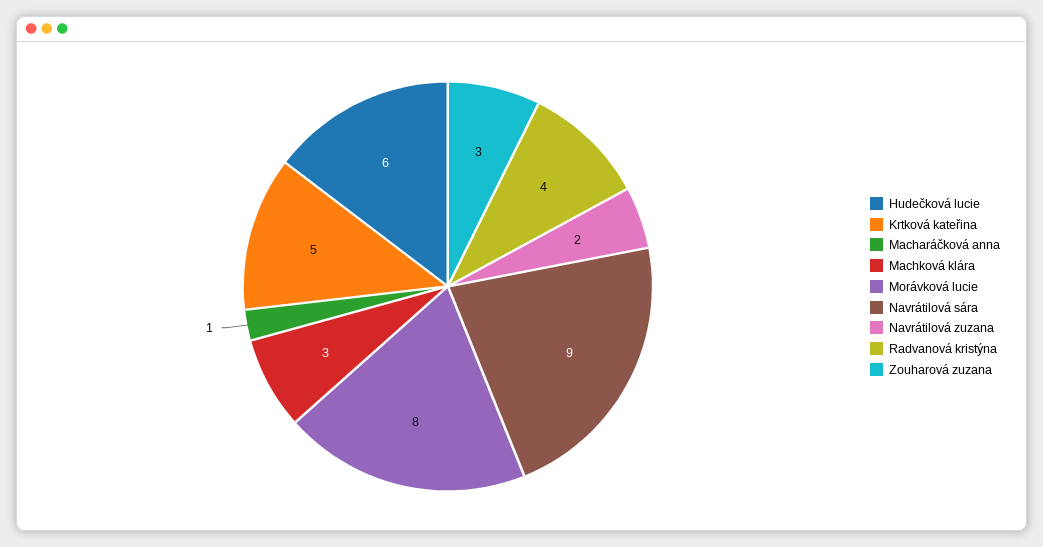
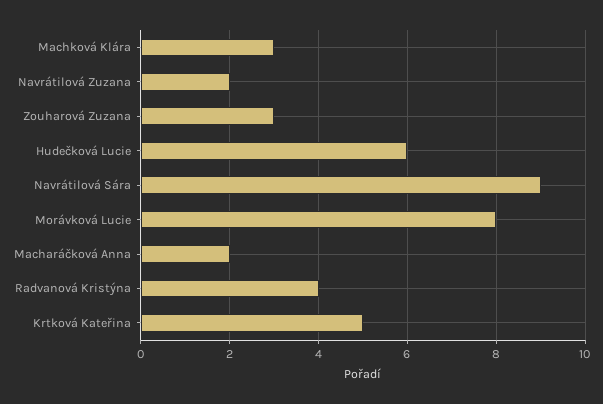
  {
    "Hudečková lucie": 6,
    "Krtková kateřina": 5,
-   "Macharáčková anna": 1,
+   "Macharáčková anna": 2,
    "Machková klára": 3,
    "Morávková lucie": 8,
    "Navrátilová sára": 9,
    "Navrátilová zuzana": 2,
    "Radvanová kristýna": 4,
    "Zouharová zuzana": 3
  }

